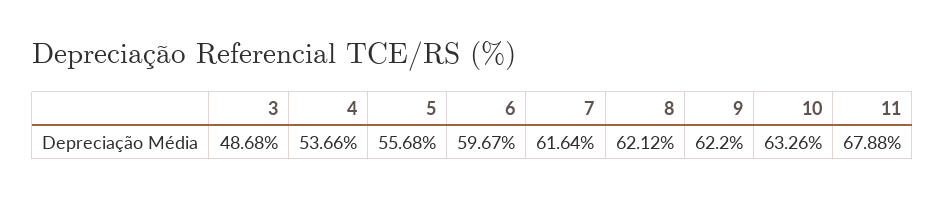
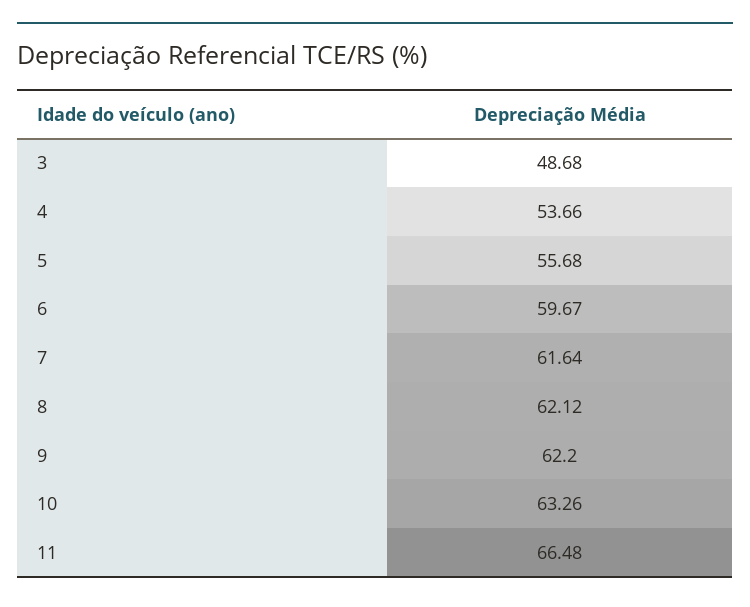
  {
    "3": 48.68,
    "4": 53.66,
    "5": 55.68,
    "6": 59.67,
    "7": 61.64,
    "8": 62.12,
    "9": 62.2,
    "10": 63.26,
-   "11": 67.88
+   "11": 66.48
  }

